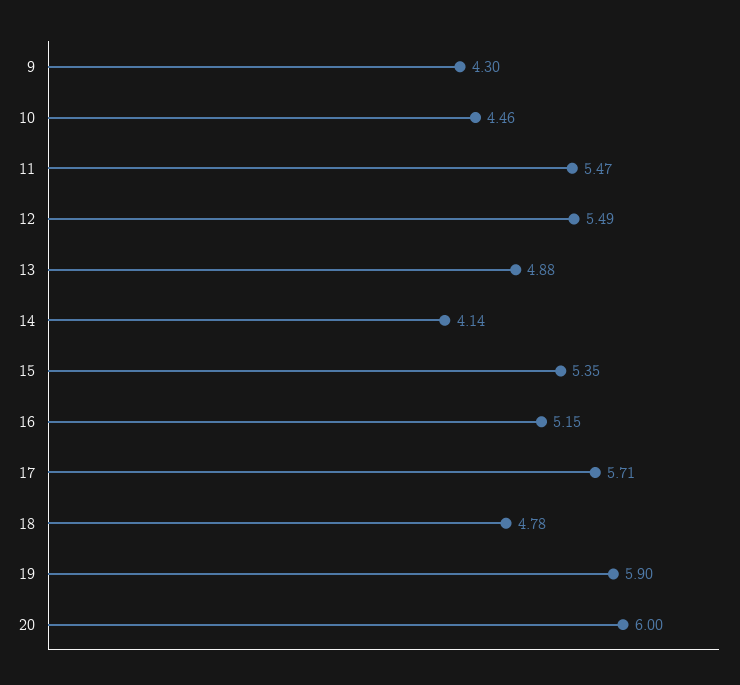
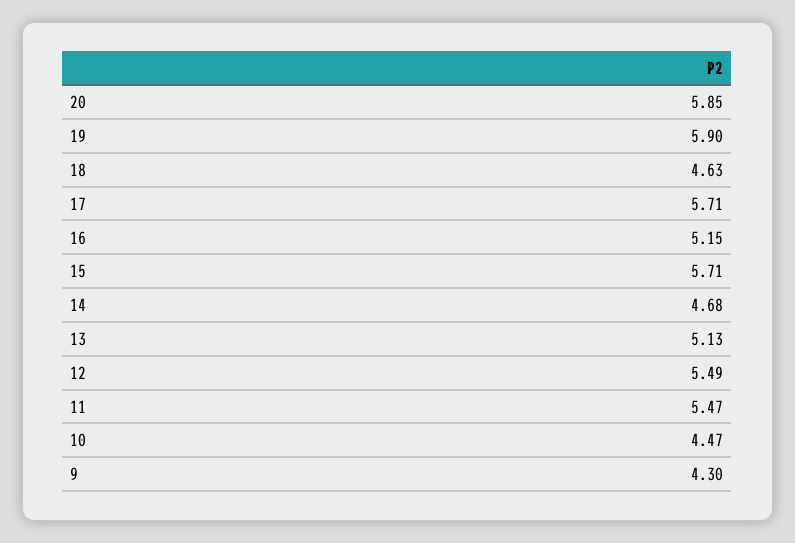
  {
    "9": 4.3,
-   "10": 4.46,
+   "10": 4.47,
    "11": 5.47,
    "12": 5.49,
-   "13": 4.88,
+   "13": 5.13,
-   "14": 4.14,
+   "14": 4.68,
-   "15": 5.35,
+   "15": 5.71,
    "16": 5.15,
    "17": 5.71,
-   "18": 4.78,
+   "18": 4.63,
    "19": 5.9,
-   "20": 6
+   "20": 5.85
  }

